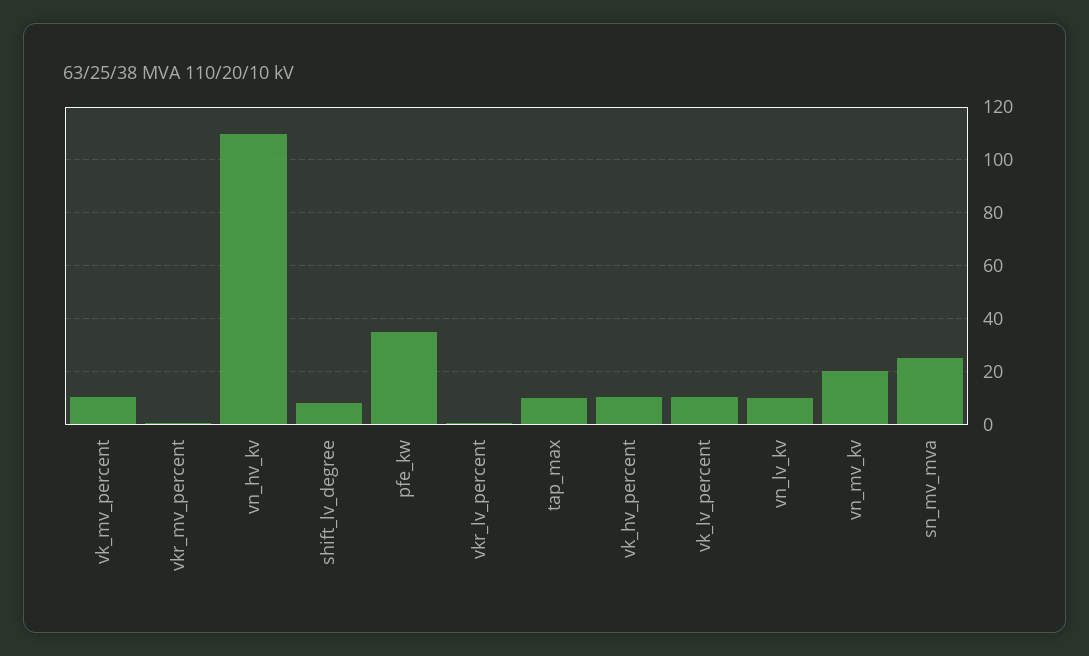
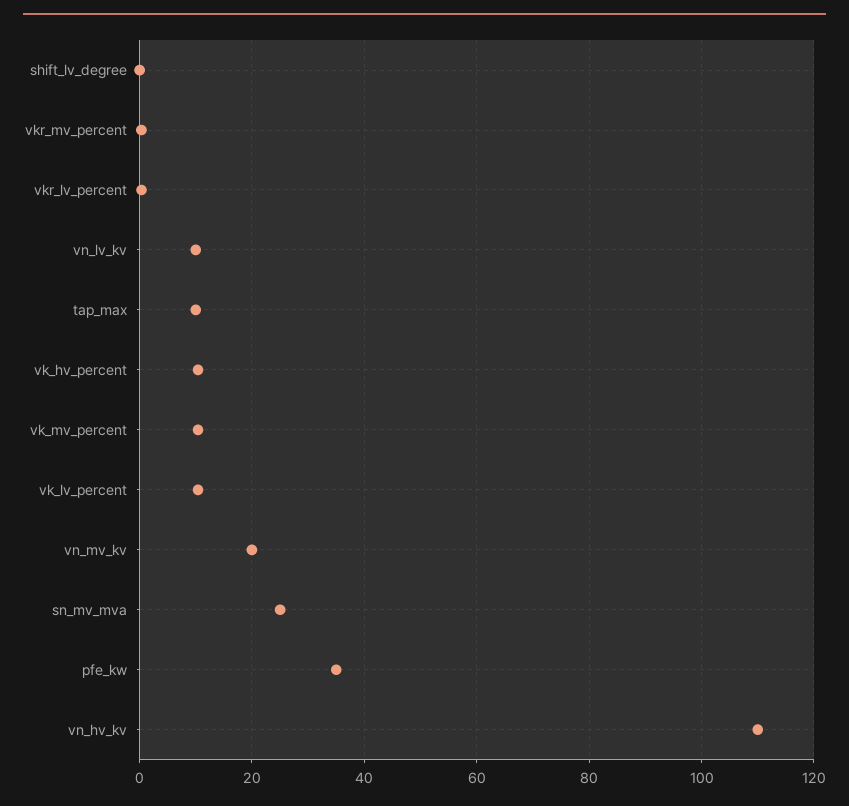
  {
    "vk_mv_percent": 10,
    "vkr_mv_percent": 0,
    "vn_hv_kv": 110,
-   "shift_lv_degree": 7.5,
+   "shift_lv_degree": 0,
    "pfe_kw": 36,
    "vkr_lv_percent": 0,
    "tap_max": 10,
    "vk_hv_percent": 10,
    "vk_lv_percent": 10,
    "vn_lv_kv": 10,
    "vn_mv_kv": 20,
    "sn_mv_mva": 26
  }

